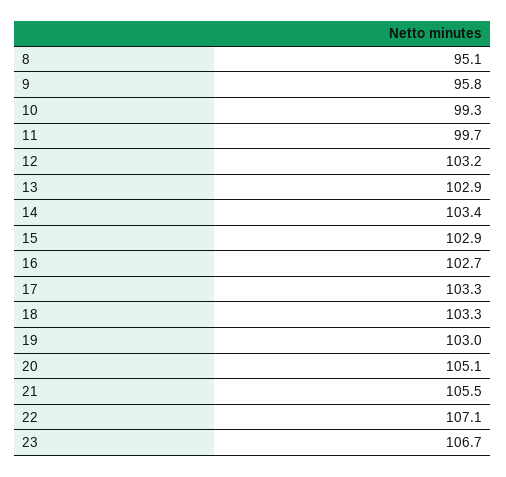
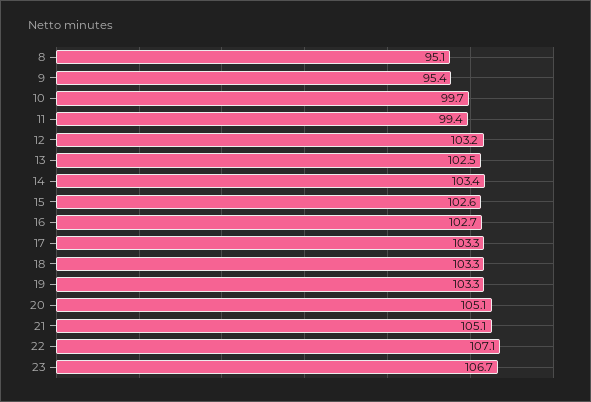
  {
    "8": 95.1,
-   "9": 95.8,
+   "9": 95.4,
-   "10": 99.3,
+   "10": 99.7,
-   "11": 99.7,
+   "11": 99.4,
    "12": 103.2,
-   "13": 102.9,
+   "13": 102.5,
    "14": 103.4,
-   "15": 102.9,
+   "15": 102.6,
    "16": 102.7,
    "17": 103.3,
    "18": 103.3,
-   "19": 103,
+   "19": 103.3,
    "20": 105.1,
-   "21": 105.5,
+   "21": 105.1,
    "22": 107.1,
    "23": 106.7
  }

